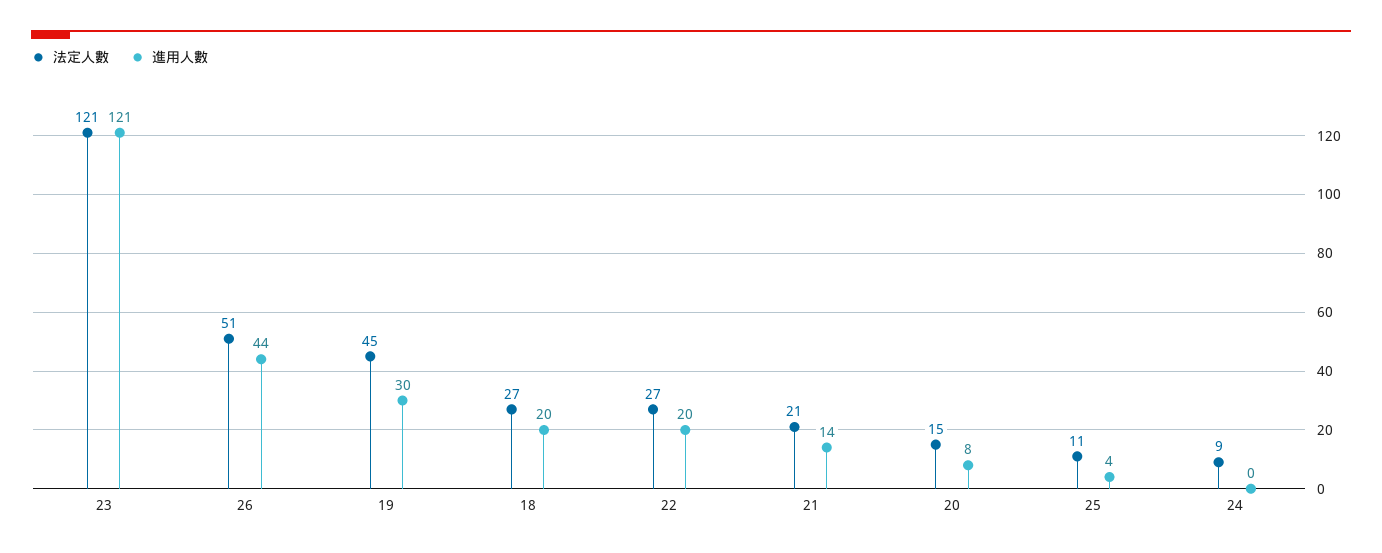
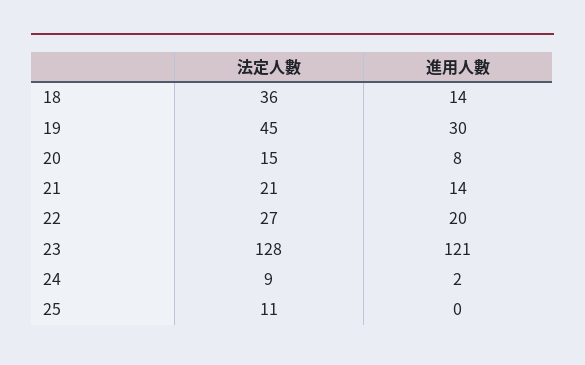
  {
    "法定人數": {
-     "23": 121,
+     "23": 128,
-     "26": 51,
      "19": 45,
-     "18": 27,
+     "18": 36,
      "22": 27,
      "21": 21,
      "20": 15,
      "25": 11,
      "24": 9
    },
    "進用人數": {
      "23": 121,
-     "26": 44,
      "19": 30,
-     "18": 20,
+     "18": 14,
      "22": 20,
      "21": 14,
      "20": 8,
-     "25": 4,
+     "25": 0,
-     "24": 0
+     "24": 2
    }
  }

